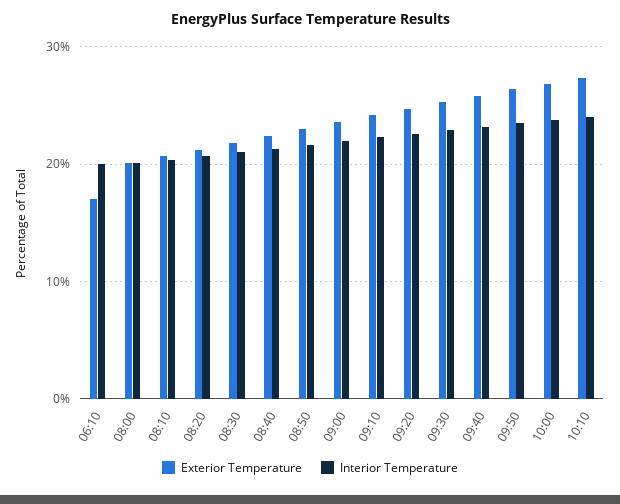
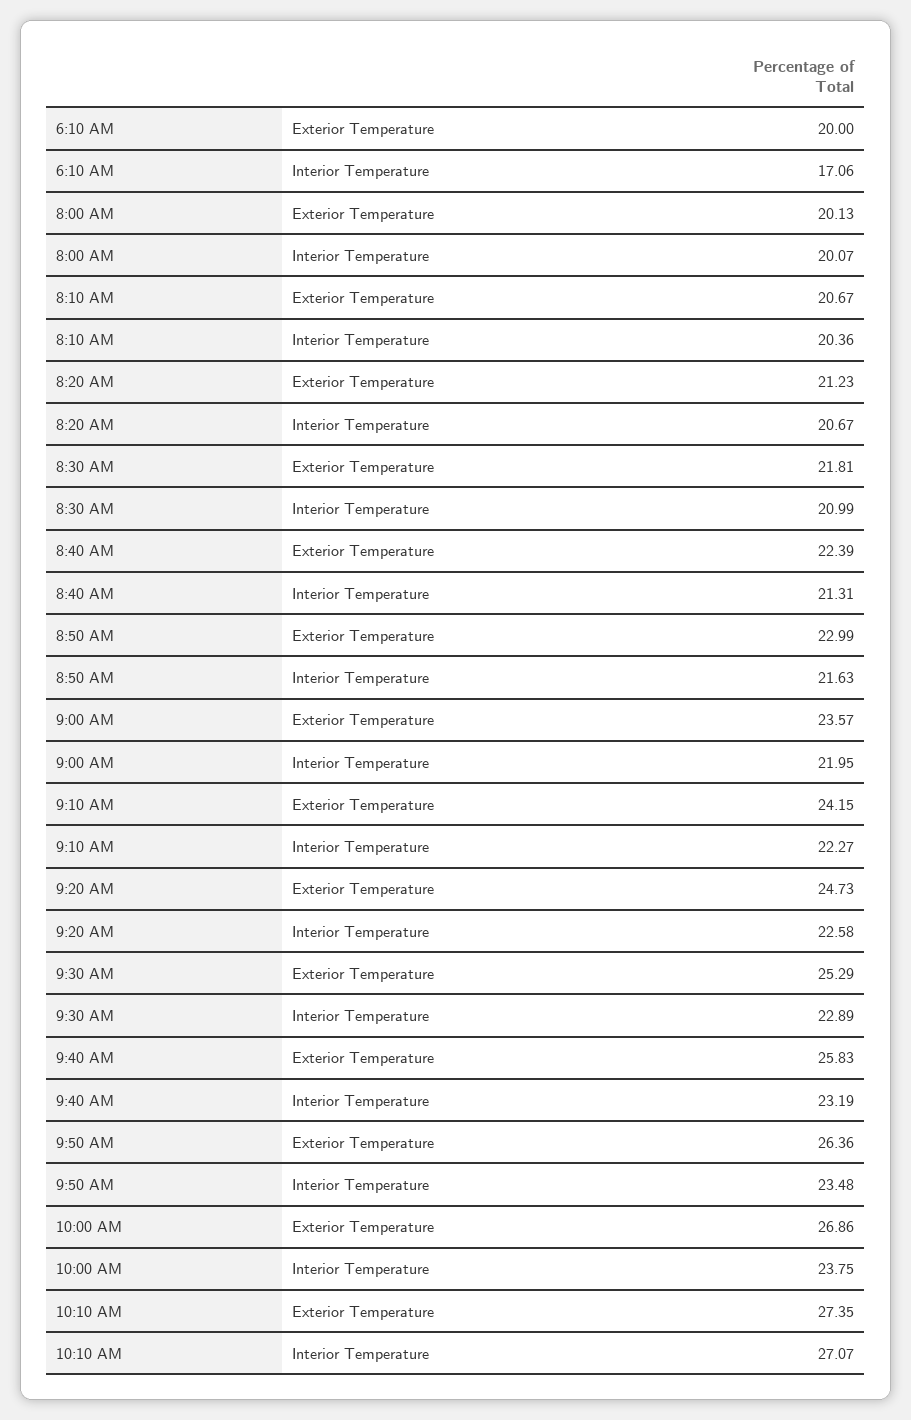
  {
    "Exterior Temperature": {
-     "06:10": 17,
+     "06:10": 20,
      "08:00": 20.13,
      "08:10": 20.67,
      "08:20": 21.23,
      "08:30": 21.81,
      "08:40": 22.39,
      "08:50": 22.99,
      "09:00": 23.57,
      "09:10": 24.15,
      "09:20": 24.73,
      "09:30": 25.29,
      "09:40": 25.83,
      "09:50": 26.36,
      "10:00": 26.86,
      "10:10": 27.35
    },
    "Interior Temperature": {
-     "06:10": 20,
+     "06:10": 17.06,
      "08:00": 20.07,
      "08:10": 20.36,
      "08:20": 20.67,
      "08:30": 20.99,
      "08:40": 21.31,
      "08:50": 21.63,
      "09:00": 21.95,
      "09:10": 22.27,
      "09:20": 22.58,
      "09:30": 22.89,
      "09:40": 23.19,
      "09:50": 23.48,
      "10:00": 23.75,
-     "10:10": 24
+     "10:10": 27.07
    }
  }

